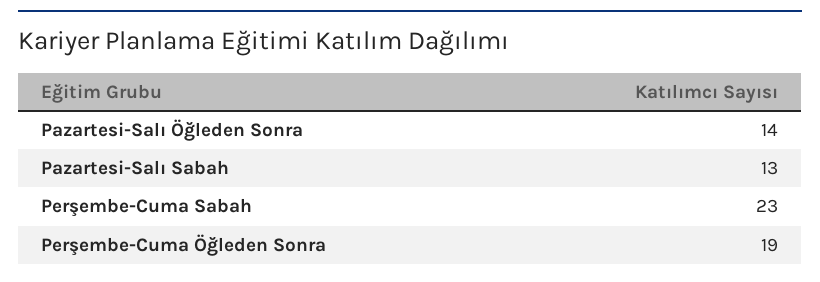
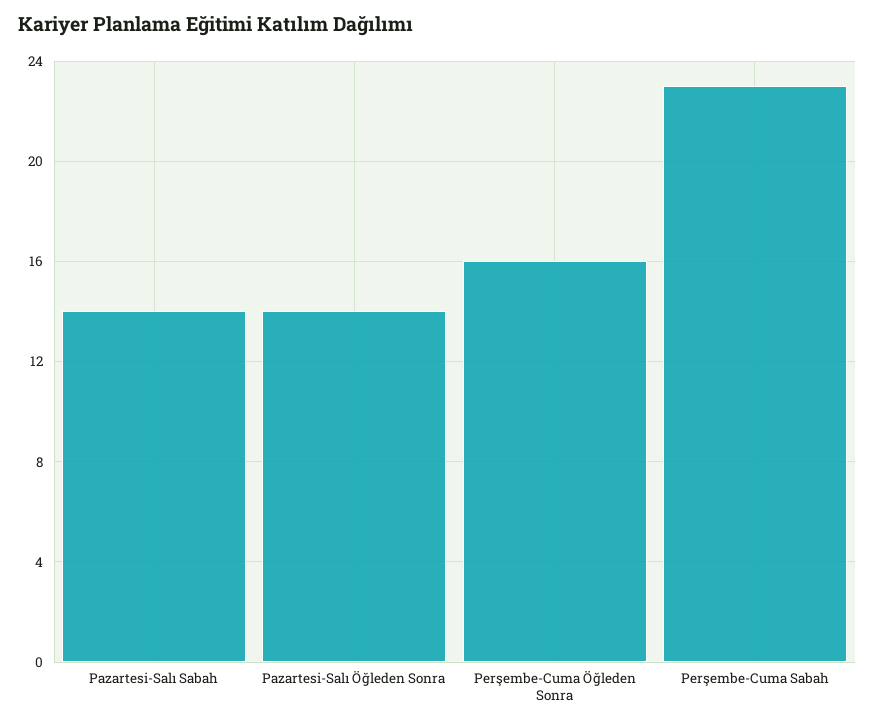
  {
    "Pazartesi-Salı Öğleden Sonra": 14,
-   "Pazartesi-Salı Sabah": 13,
+   "Pazartesi-Salı Sabah": 14,
    "Perşembe-Cuma Sabah": 23,
-   "Perşembe-Cuma Öğleden Sonra": 19
+   "Perşembe-Cuma Öğleden Sonra": 16
  }

